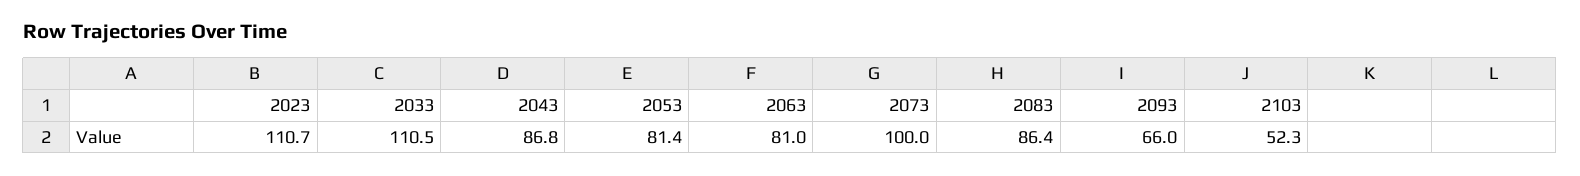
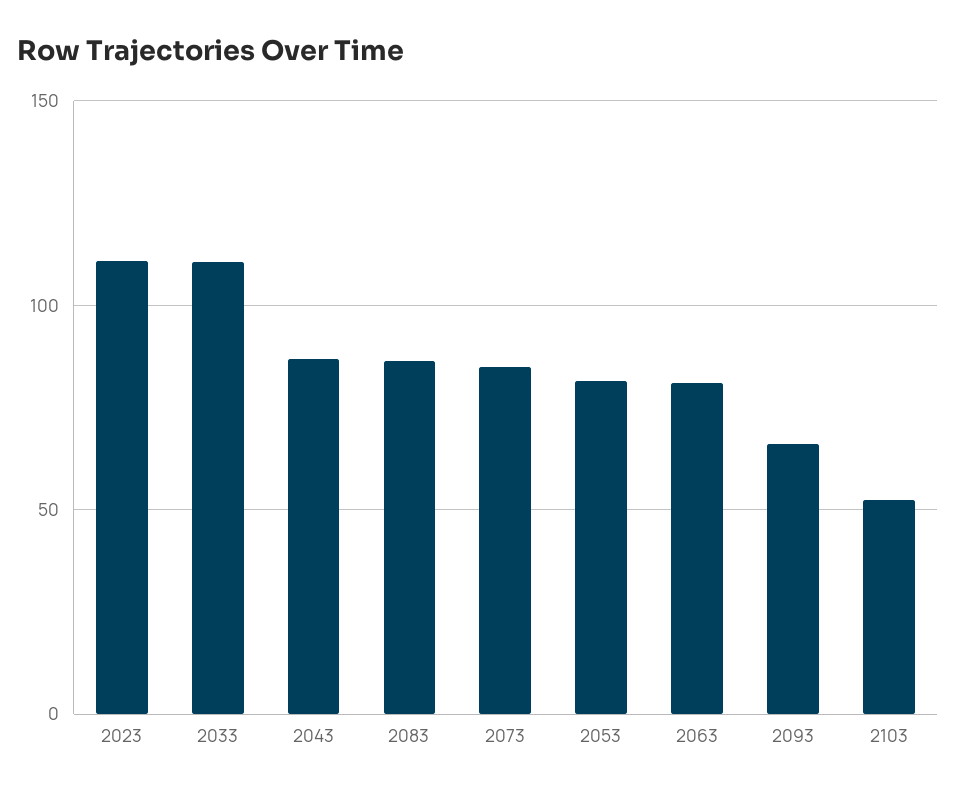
  {
    "2023": 110.7,
    "2033": 110.5,
    "2043": 86.8,
    "2053": 81.4,
    "2063": 81,
-   "2073": 100,
+   "2073": 85,
    "2083": 86.4,
    "2093": 66,
    "2103": 52.3
  }

